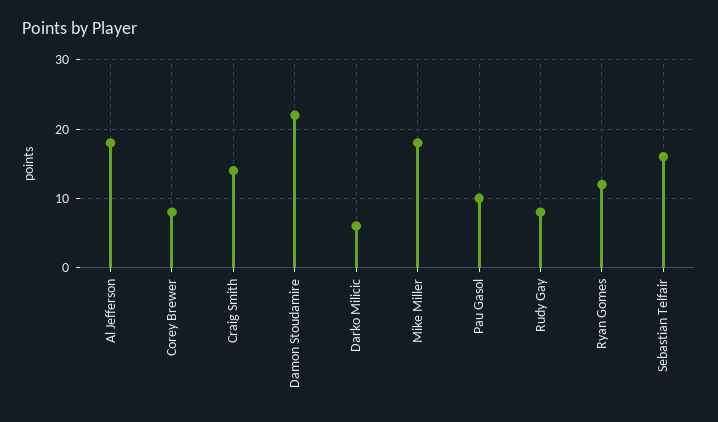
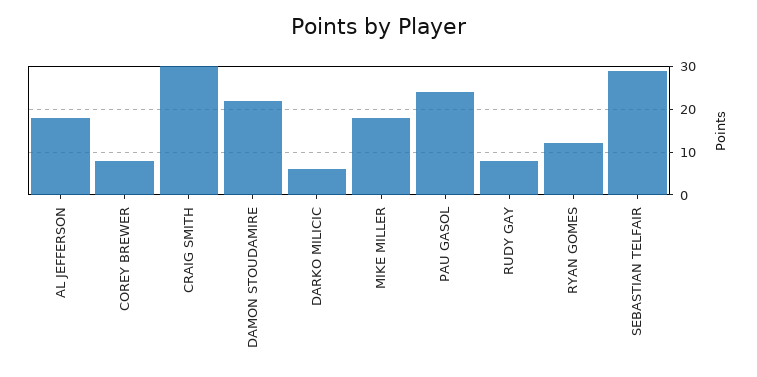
  {
    "Al Jefferson": 18,
    "Corey Brewer": 8,
-   "Craig Smith": 14,
+   "Craig Smith": 30,
    "Damon Stoudamire": 22,
    "Darko Milicic": 6,
    "Mike Miller": 18,
-   "Pau Gasol": 10,
+   "Pau Gasol": 25,
    "Rudy Gay": 8,
    "Ryan Gomes": 12,
-   "Sebastian Telfair": 16
+   "Sebastian Telfair": 30
  }

